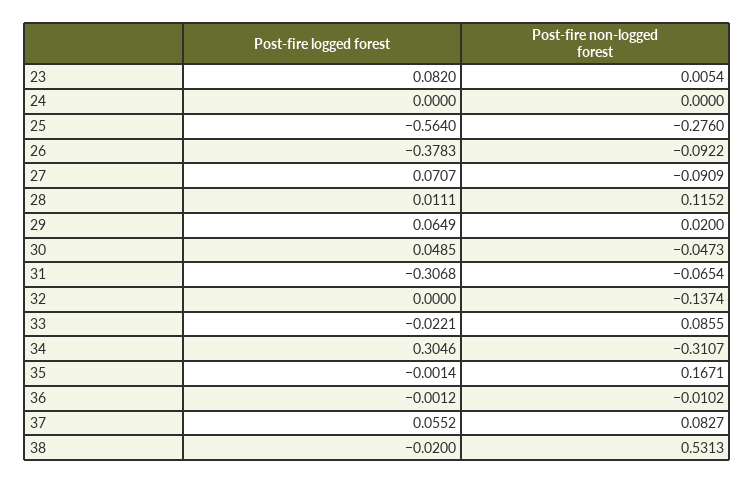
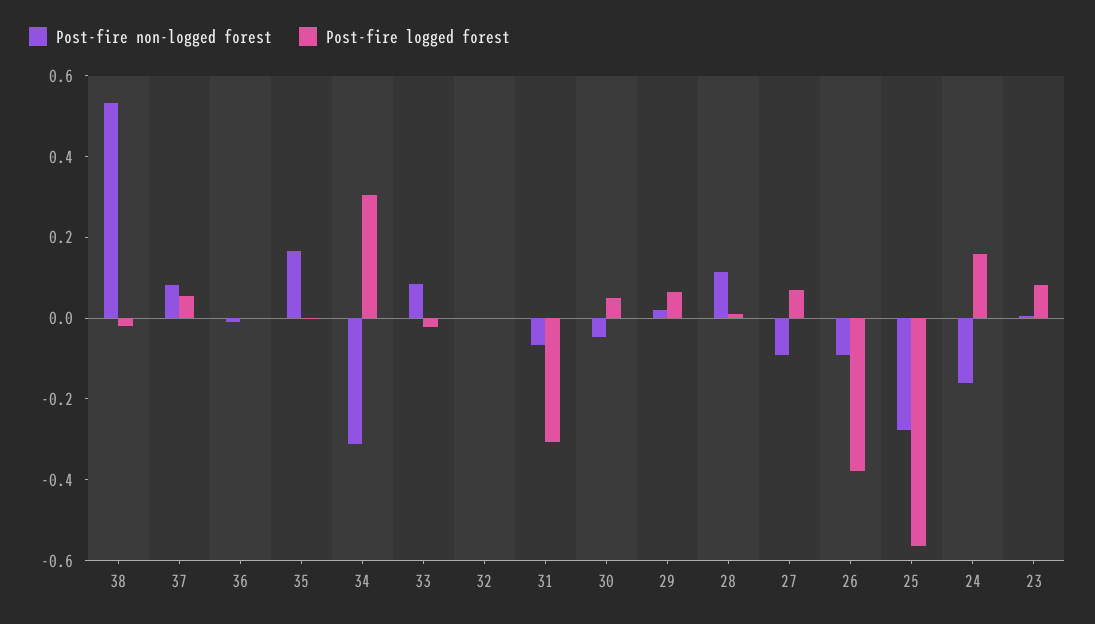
  {
    "Post-fire logged forest": {
      "23": 0.082,
-     "24": 0,
+     "24": 0.15,
      "25": -0.564,
      "26": -0.3783,
      "27": 0.0707,
      "28": 0.0111,
      "29": 0.0649,
      "30": 0.0485,
      "31": -0.3068,
      "32": 0,
      "33": -0.0221,
      "34": 0.3046,
      "35": -0.0014,
      "36": -0.0012,
      "37": 0.0552,
      "38": -0.02
    },
    "Post-fire non-logged forest": {
      "23": 0.0054,
-     "24": 0,
+     "24": -0.15,
      "25": -0.276,
      "26": -0.0922,
      "27": -0.0909,
      "28": 0.1152,
      "29": 0.02,
      "30": -0.0473,
      "31": -0.0654,
-     "32": -0.1374,
+     "32": 0,
      "33": 0.0855,
      "34": -0.3107,
      "35": 0.1671,
      "36": -0.0102,
      "37": 0.0827,
      "38": 0.5313
    }
  }

